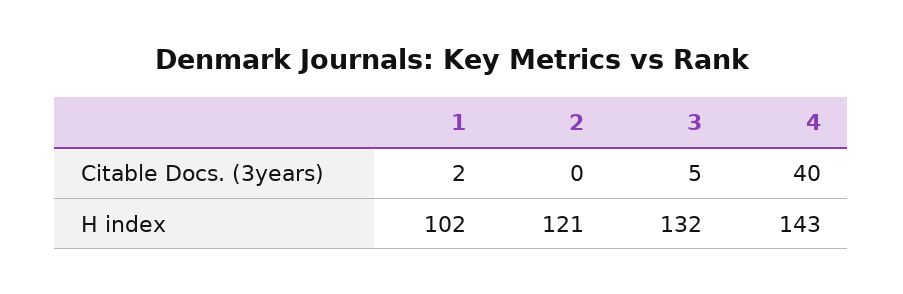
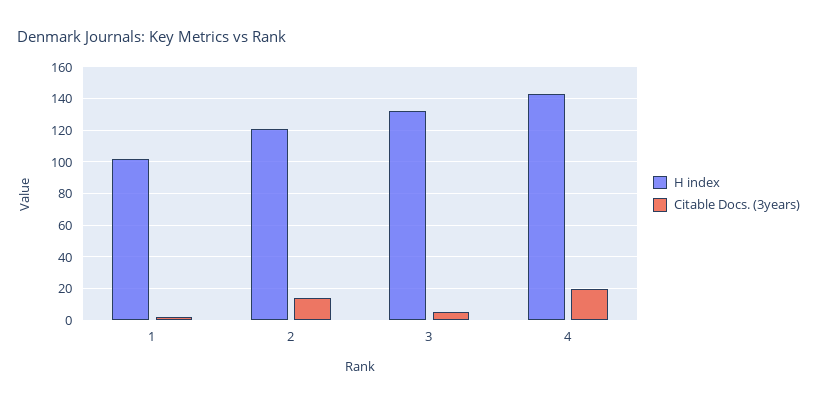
  {
    "Citable Docs. (3years)": {
      "1": 2,
-     "2": 0,
+     "2": 15,
      "3": 5,
-     "4": 40
+     "4": 20
    },
    "H index": {
      "1": 102,
      "2": 121,
      "3": 132,
      "4": 143
    }
  }

